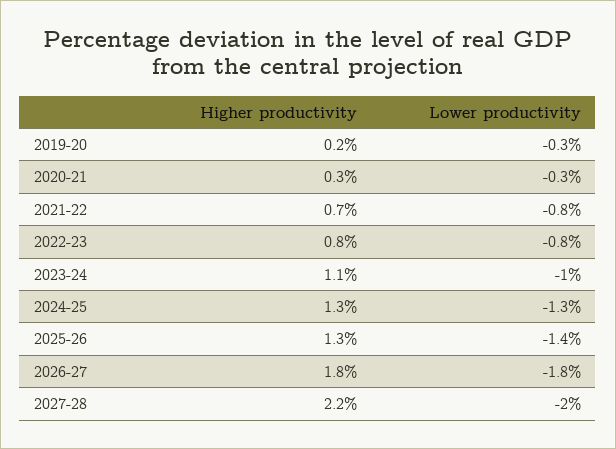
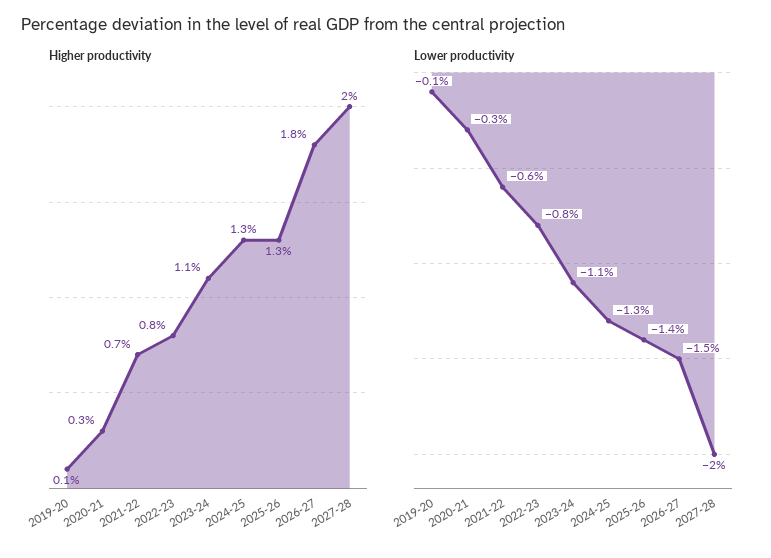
  {
    "Higher productivity": {
-     "2019-20": 0.2,
+     "2019-20": 0.1,
      "2020-21": 0.3,
      "2021-22": 0.7,
      "2022-23": 0.8,
      "2023-24": 1.1,
      "2024-25": 1.3,
      "2025-26": 1.3,
      "2026-27": 1.8,
-     "2027-28": 2.2
+     "2027-28": 2
    },
    "Lower productivity": {
-     "2019-20": -0.3,
+     "2019-20": -0.1,
      "2020-21": -0.3,
-     "2021-22": -0.8,
+     "2021-22": -0.6,
      "2022-23": -0.8,
-     "2023-24": -1,
+     "2023-24": -1.1,
      "2024-25": -1.3,
      "2025-26": -1.4,
-     "2026-27": -1.8,
+     "2026-27": -1.5,
      "2027-28": -2
    }
  }

